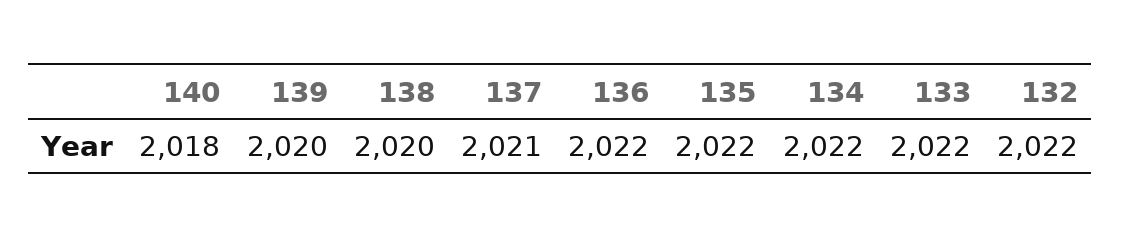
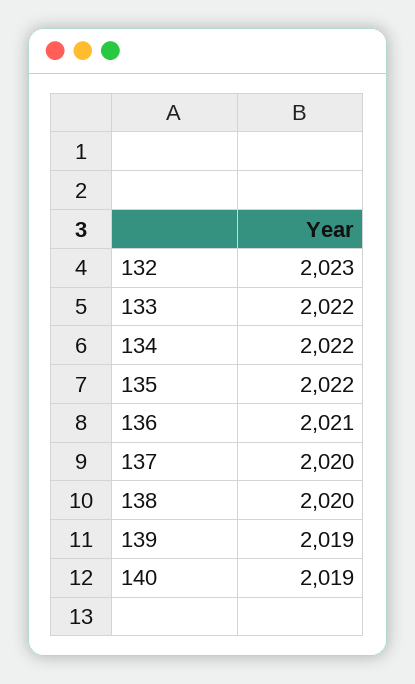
  {
-   "140": 2018,
+   "140": 2019,
-   "139": 2020,
+   "139": 2019,
    "138": 2020,
-   "137": 2021,
+   "137": 2020,
-   "136": 2022,
+   "136": 2021,
    "135": 2022,
    "134": 2022,
    "133": 2022,
-   "132": 2022
+   "132": 2023
  }

